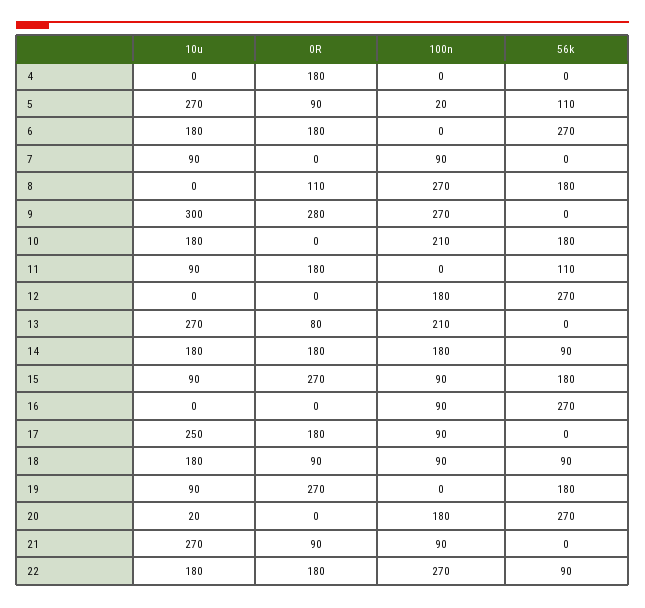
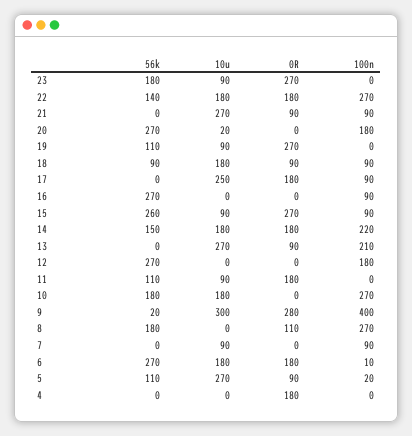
  {
    "10u": {
      "4": 0,
      "5": 270,
      "6": 180,
      "7": 90,
      "8": 0,
      "9": 300,
      "10": 180,
      "11": 90,
      "12": 0,
      "13": 270,
      "14": 180,
      "15": 90,
      "16": 0,
      "17": 250,
      "18": 180,
      "19": 90,
      "20": 20,
      "21": 270,
-     "22": 180
+     "22": 180,
+     "23": 90
    },
    "0R": {
      "4": 180,
      "5": 90,
      "6": 180,
      "7": 0,
      "8": 110,
      "9": 280,
      "10": 0,
      "11": 180,
      "12": 0,
-     "13": 80,
+     "13": 90,
      "14": 180,
      "15": 270,
      "16": 0,
      "17": 180,
      "18": 90,
      "19": 270,
      "20": 0,
      "21": 90,
-     "22": 180
+     "22": 180,
+     "23": 270
    },
    "100n": {
      "4": 0,
      "5": 20,
-     "6": 0,
+     "6": 10,
      "7": 90,
      "8": 270,
-     "9": 270,
+     "9": 400,
-     "10": 210,
+     "10": 270,
      "11": 0,
      "12": 180,
      "13": 210,
-     "14": 180,
+     "14": 220,
      "15": 90,
      "16": 90,
      "17": 90,
      "18": 90,
      "19": 0,
      "20": 180,
      "21": 90,
-     "22": 270
+     "22": 270,
+     "23": 0
    },
    "56k": {
      "4": 0,
      "5": 110,
      "6": 270,
      "7": 0,
      "8": 180,
-     "9": 0,
+     "9": 20,
      "10": 180,
      "11": 110,
      "12": 270,
      "13": 0,
-     "14": 90,
+     "14": 150,
-     "15": 180,
+     "15": 260,
      "16": 270,
      "17": 0,
      "18": 90,
-     "19": 180,
+     "19": 110,
      "20": 270,
      "21": 0,
-     "22": 90
+     "22": 140,
+     "23": 180
    }
  }

